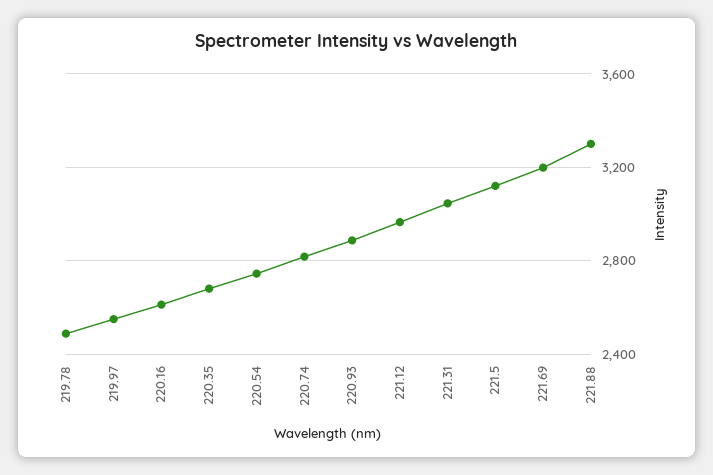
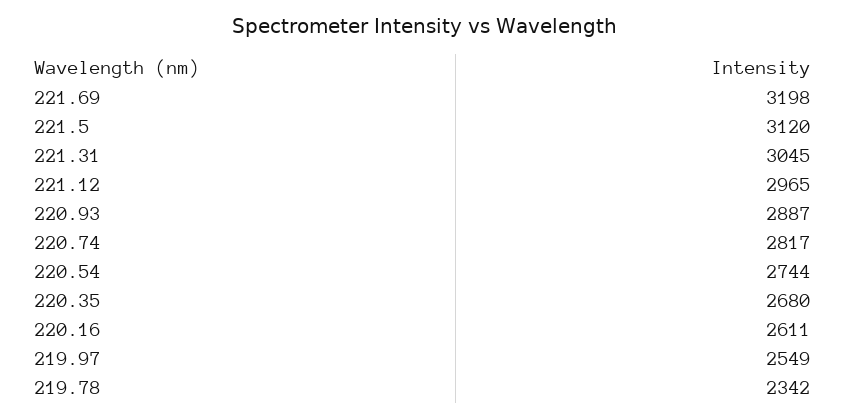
  {
-   "219.78": 2500,
+   "219.78": 2342,
    "219.97": 2549,
    "220.16": 2611,
    "220.35": 2680,
    "220.54": 2744,
    "220.74": 2817,
    "220.93": 2887,
    "221.12": 2965,
    "221.31": 3045,
    "221.5": 3120,
-   "221.69": 3198,
+   "221.69": 3198
-   "221.88": 3300
  }

